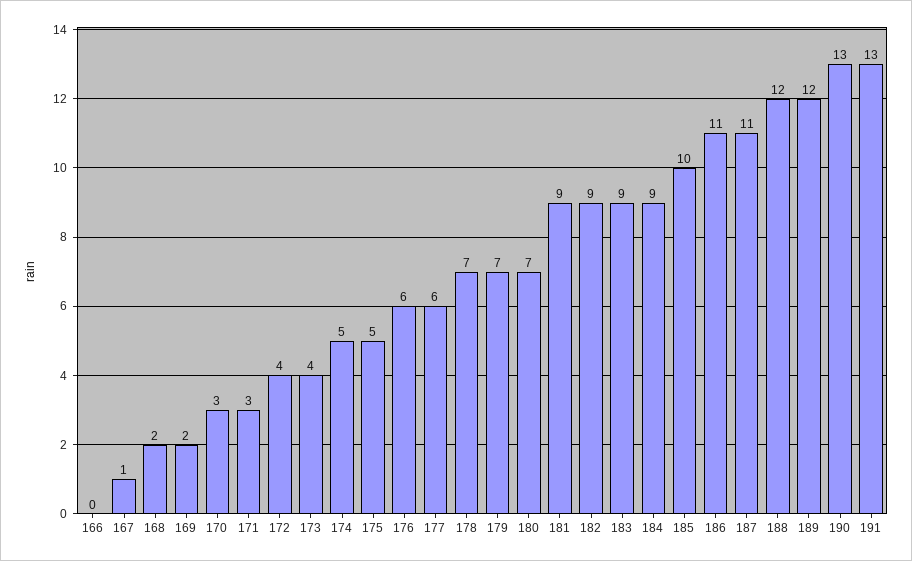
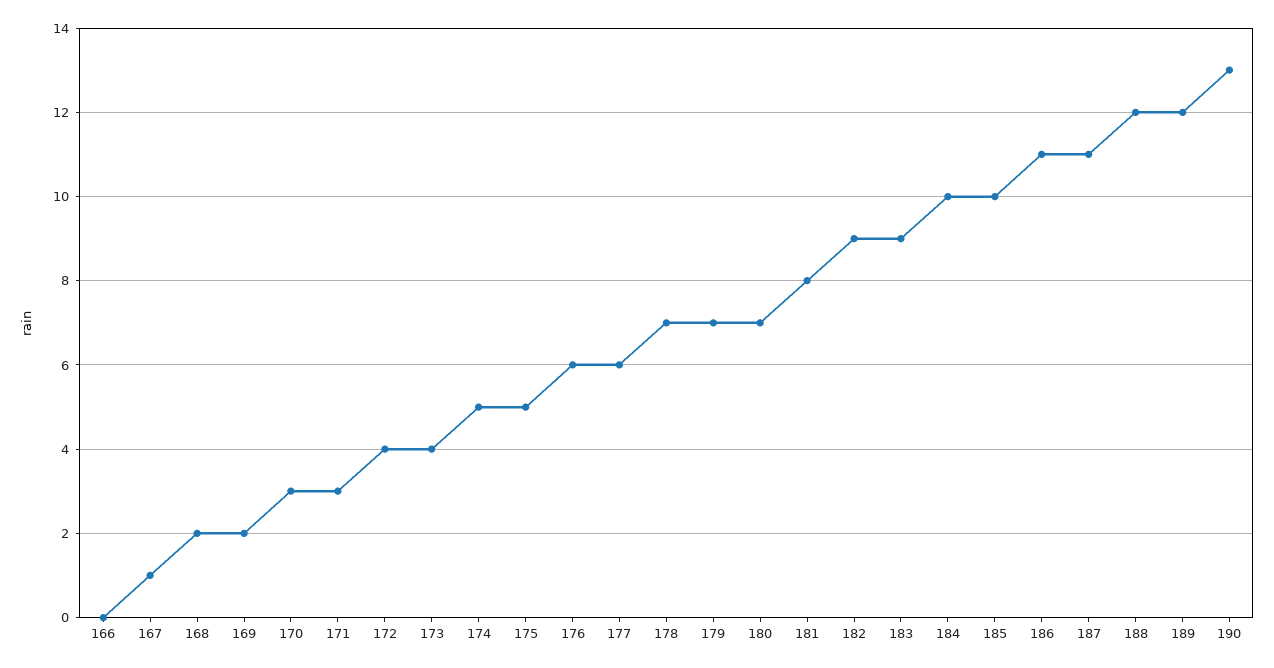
  {
    "166": 0,
    "167": 1,
    "168": 2,
    "169": 2,
    "170": 3,
    "171": 3,
    "172": 4,
    "173": 4,
    "174": 5,
    "175": 5,
    "176": 6,
    "177": 6,
    "178": 7,
    "179": 7,
    "180": 7,
-   "181": 9,
+   "181": 8,
    "182": 9,
    "183": 9,
-   "184": 9,
+   "184": 10,
    "185": 10,
    "186": 11,
    "187": 11,
    "188": 12,
    "189": 12,
-   "190": 13,
+   "190": 13
-   "191": 13
  }

